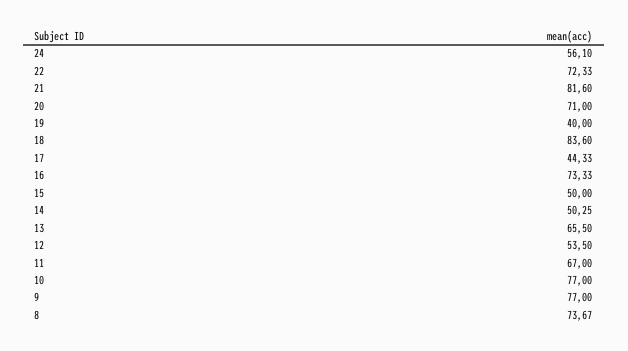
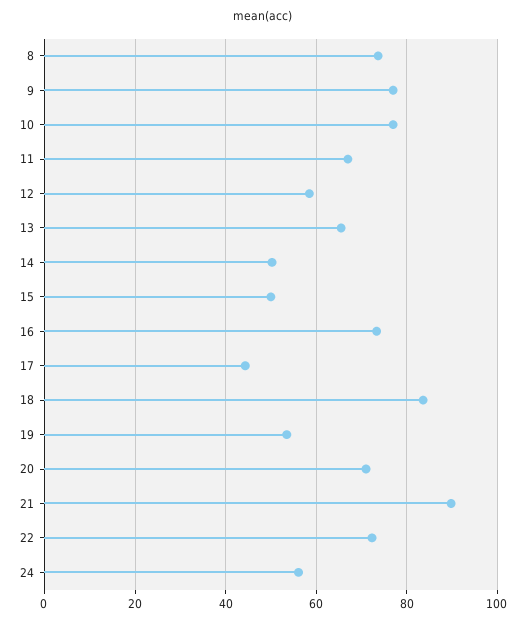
  {
    "24": 56.1,
    "22": 72.33,
-   "21": 81.6,
+   "21": 90,
    "20": 71,
-   "19": 40,
+   "19": 54,
    "18": 83.6,
    "17": 44.33,
    "16": 73.33,
    "15": 50,
    "14": 50.25,
    "13": 65.5,
-   "12": 53.5,
+   "12": 58,
    "11": 67,
    "10": 77,
    "9": 77,
    "8": 73.67
  }

